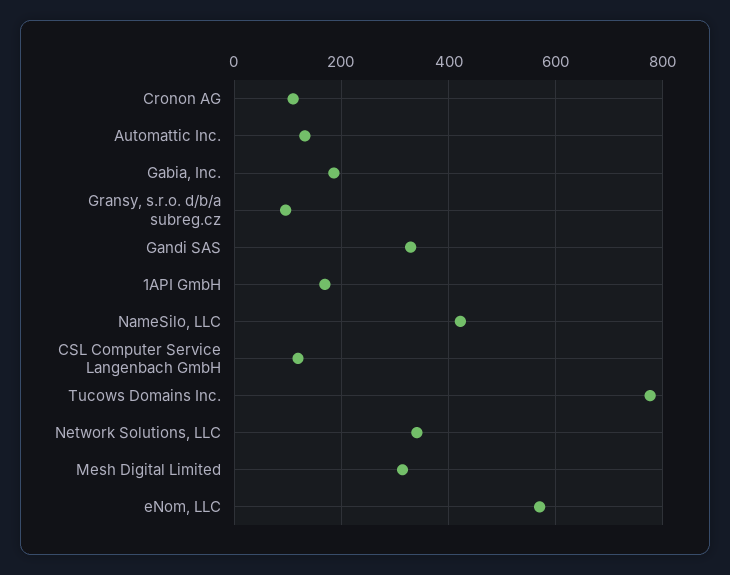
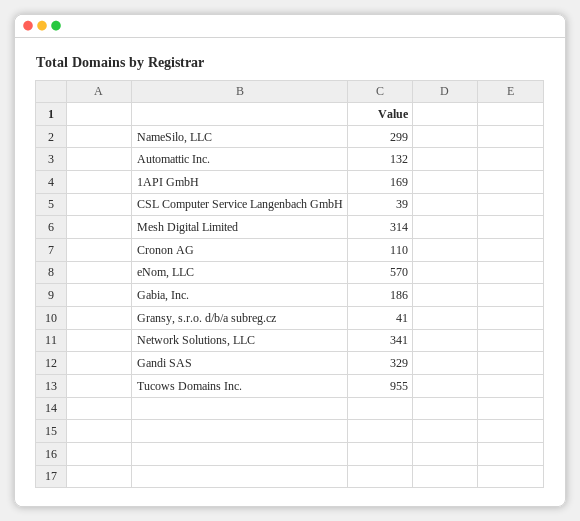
  {
    "Cronon AG": 110,
    "Automattic Inc.": 132,
    "Gabia, Inc.": 186,
-   "Gransy, s.r.o. d/b/a subreg.cz": 100,
+   "Gransy, s.r.o. d/b/a subreg.cz": 41,
    "Gandi SAS": 329,
    "1API GmbH": 169,
-   "NameSilo, LLC": 420,
+   "NameSilo, LLC": 299,
-   "CSL Computer Service Langenbach GmbH": 120,
+   "CSL Computer Service Langenbach GmbH": 39,
-   "Tucows Domains Inc.": 780,
+   "Tucows Domains Inc.": 955,
    "Network Solutions, LLC": 341,
    "Mesh Digital Limited": 314,
    "eNom, LLC": 570
  }

